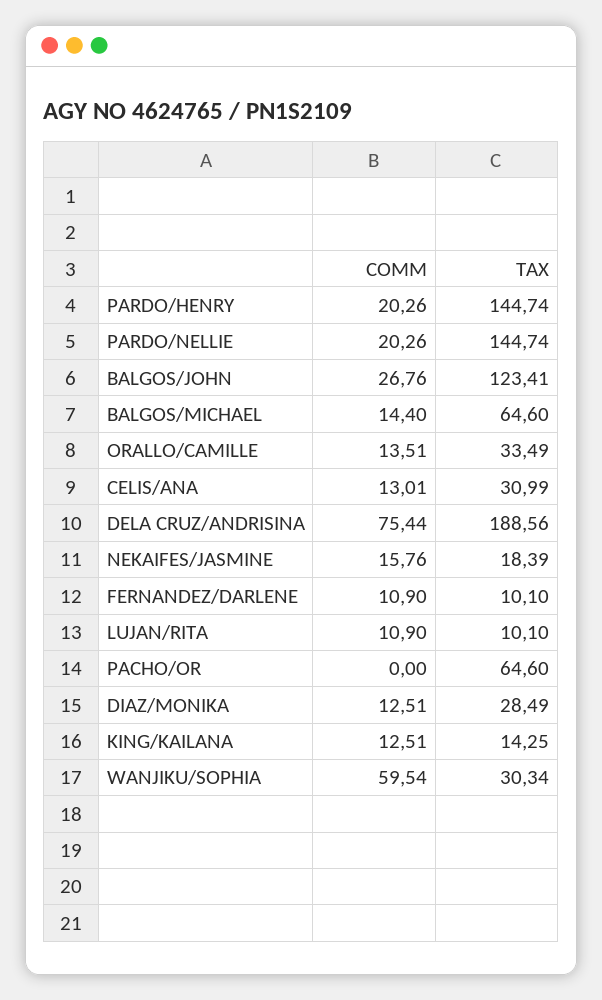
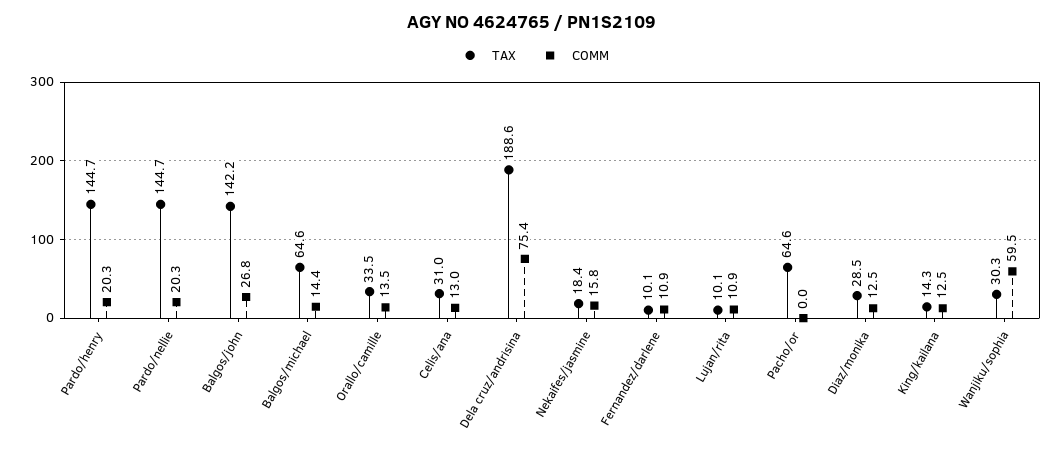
  {
    "COMM": {
      "PARDO/HENRY": 20.26,
      "PARDO/NELLIE": 20.26,
      "BALGOS/JOHN": 26.76,
      "BALGOS/MICHAEL": 14.4,
      "ORALLO/CAMILLE": 13.51,
      "CELIS/ANA": 13.01,
      "DELA CRUZ/ANDRISINA": 75.44,
      "NEKAIFES/JASMINE": 15.76,
      "FERNANDEZ/DARLENE": 10.9,
      "LUJAN/RITA": 10.9,
      "PACHO/OR": 0,
      "DIAZ/MONIKA": 12.51,
      "KING/KAILANA": 12.51,
      "WANJIKU/SOPHIA": 59.54
    },
    "TAX": {
      "PARDO/HENRY": 144.74,
      "PARDO/NELLIE": 144.74,
-     "BALGOS/JOHN": 123.41,
+     "BALGOS/JOHN": 142.2,
      "BALGOS/MICHAEL": 64.6,
      "ORALLO/CAMILLE": 33.49,
      "CELIS/ANA": 30.99,
      "DELA CRUZ/ANDRISINA": 188.56,
      "NEKAIFES/JASMINE": 18.39,
      "FERNANDEZ/DARLENE": 10.1,
      "LUJAN/RITA": 10.1,
      "PACHO/OR": 64.6,
      "DIAZ/MONIKA": 28.49,
      "KING/KAILANA": 14.25,
      "WANJIKU/SOPHIA": 30.34
    }
  }

